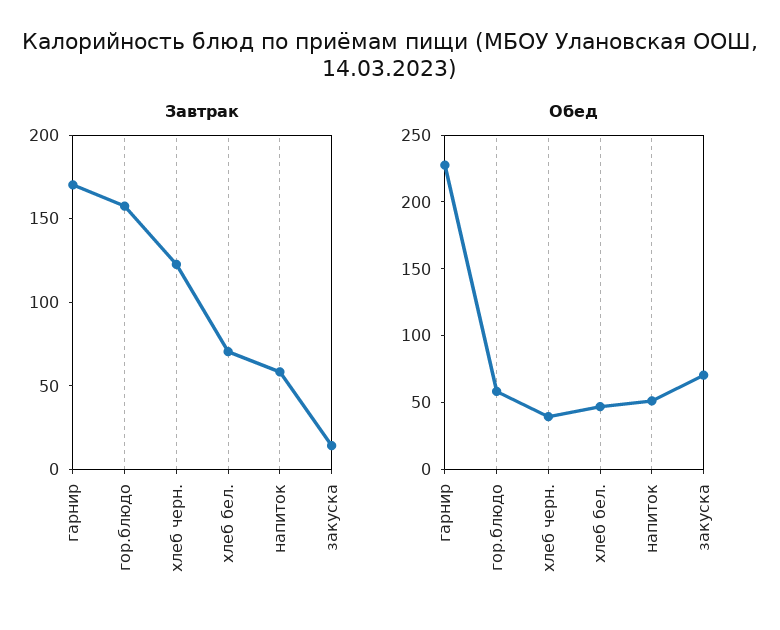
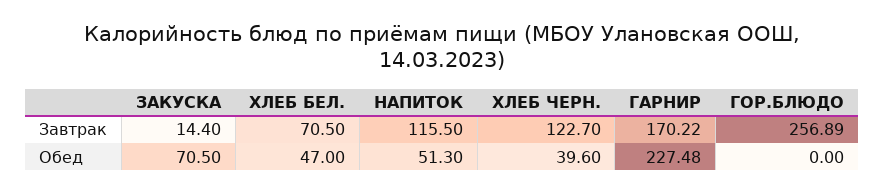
  {
    "Завтрак": {
      "гарнир": 170.22,
-     "гор.блюдо": 160,
+     "гор.блюдо": 256.89,
      "хлеб черн.": 122.7,
      "хлеб бел.": 70.5,
-     "напиток": 60,
+     "напиток": 115.5,
      "закуска": 14.4
    },
    "Обед": {
      "гарнир": 227.48,
-     "гор.блюдо": 60,
+     "гор.блюдо": 0,
      "хлеб черн.": 39.6,
      "хлеб бел.": 47,
      "напиток": 51.3,
      "закуска": 70.5
    }
  }

